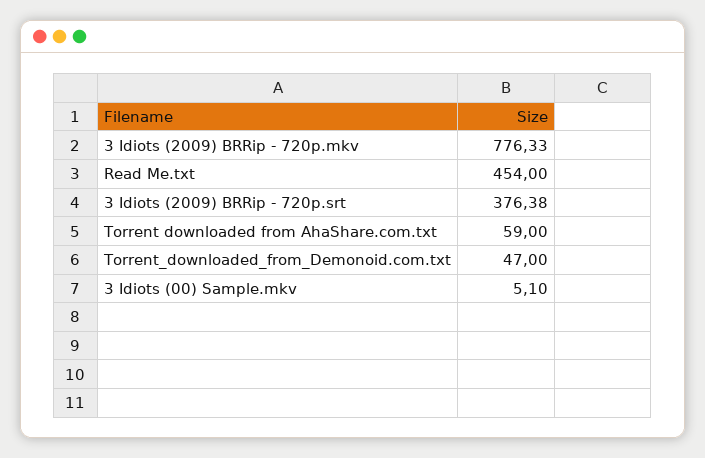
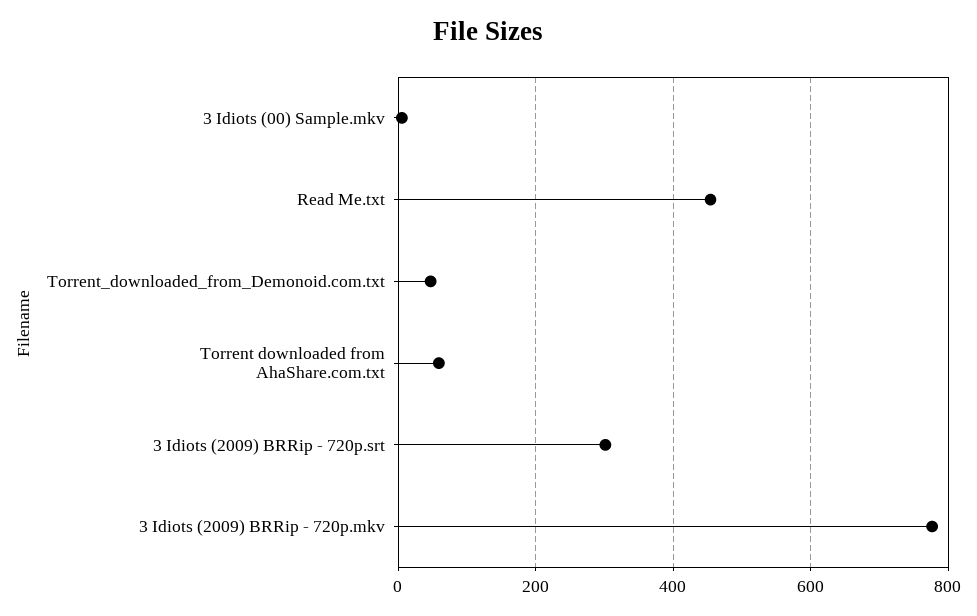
  {
    "3 Idiots (2009) BRRip - 720p.mkv": 776.33,
    "Read Me.txt": 454,
-   "3 Idiots (2009) BRRip - 720p.srt": 376.38,
+   "3 Idiots (2009) BRRip - 720p.srt": 300,
    "Torrent downloaded from AhaShare.com.txt": 59,
    "Torrent_downloaded_from_Demonoid.com.txt": 47,
    "3 Idiots (00) Sample.mkv": 5.1
  }

